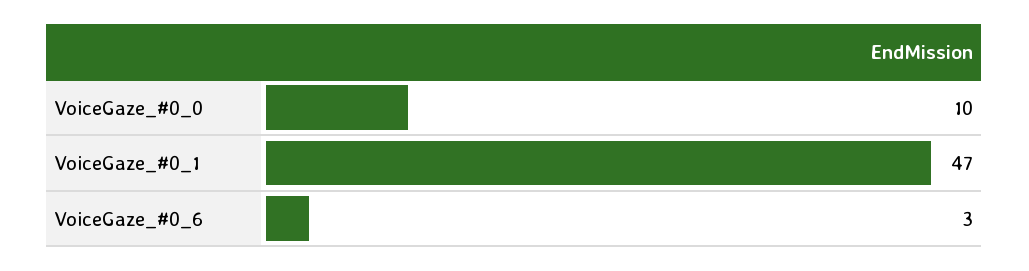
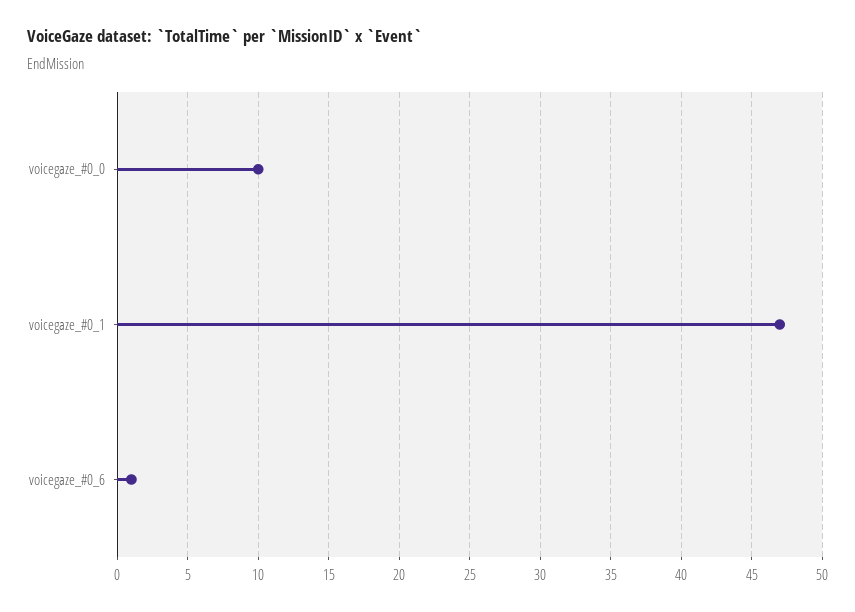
  {
    "VoiceGaze_#0_0": 10,
    "VoiceGaze_#0_1": 47,
-   "VoiceGaze_#0_6": 3
+   "VoiceGaze_#0_6": 1
  }

